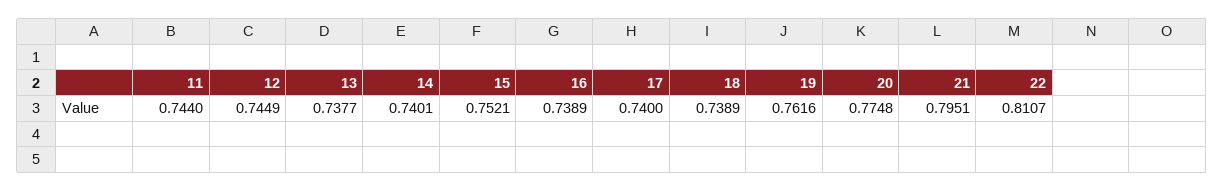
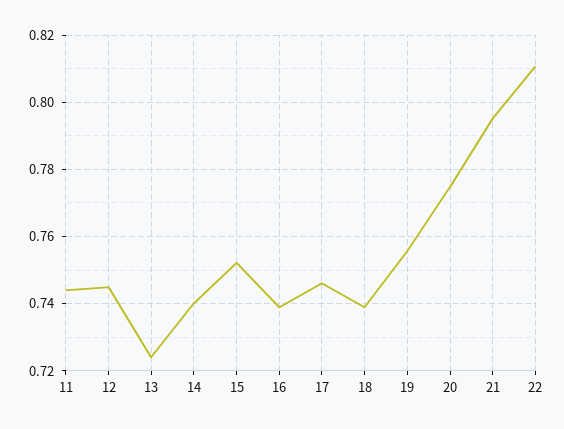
  {
    "11": 0.744,
    "12": 0.7449,
-   "13": 0.7377,
+   "13": 0.724,
    "14": 0.7401,
    "15": 0.7521,
    "16": 0.7389,
-   "17": 0.74,
+   "17": 0.746,
    "18": 0.7389,
-   "19": 0.7616,
+   "19": 0.756,
    "20": 0.7748,
    "21": 0.7951,
    "22": 0.8107
  }

